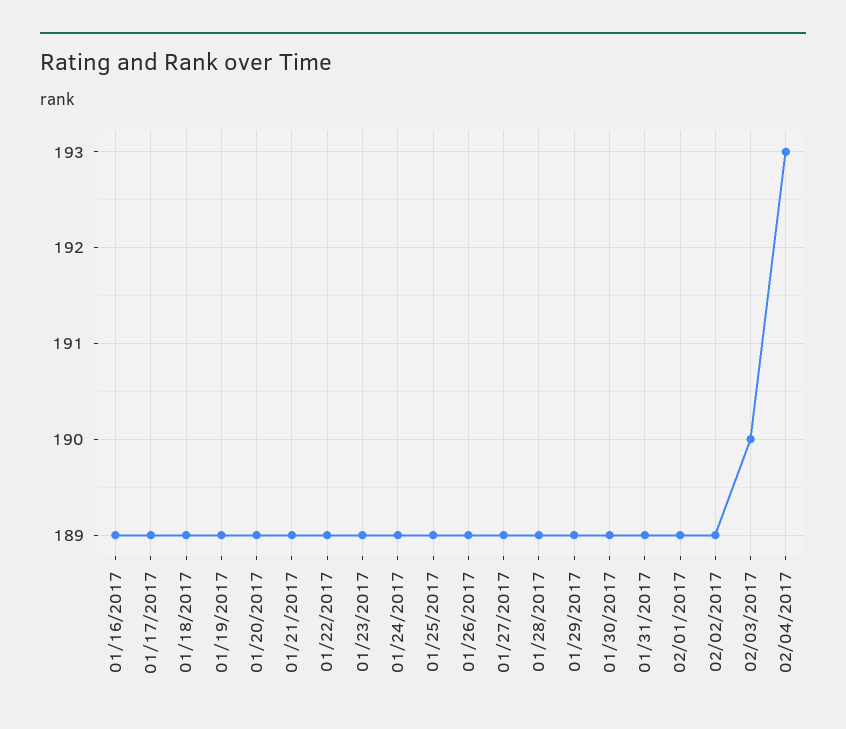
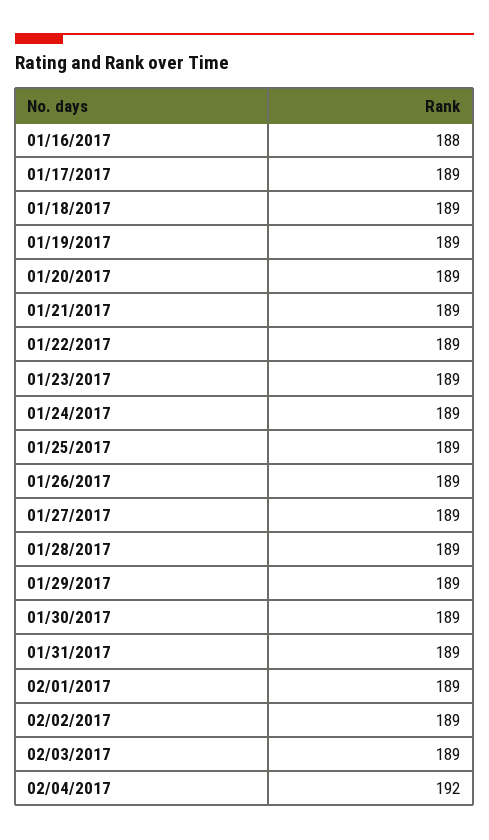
  {
-   "01/16/2017": 189,
+   "01/16/2017": 188,
    "01/17/2017": 189,
    "01/18/2017": 189,
    "01/19/2017": 189,
    "01/20/2017": 189,
    "01/21/2017": 189,
    "01/22/2017": 189,
    "01/23/2017": 189,
    "01/24/2017": 189,
    "01/25/2017": 189,
    "01/26/2017": 189,
    "01/27/2017": 189,
    "01/28/2017": 189,
    "01/29/2017": 189,
    "01/30/2017": 189,
    "01/31/2017": 189,
    "02/01/2017": 189,
    "02/02/2017": 189,
-   "02/03/2017": 190,
+   "02/03/2017": 189,
-   "02/04/2017": 193
+   "02/04/2017": 192
  }

